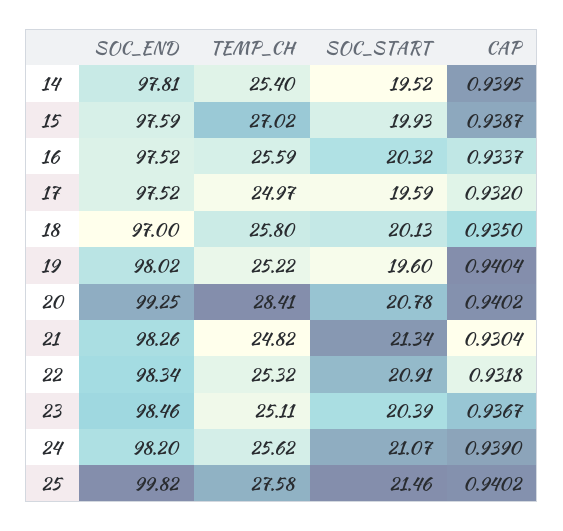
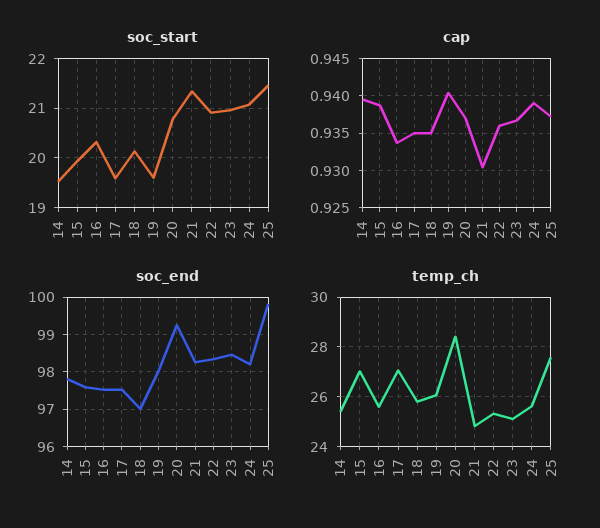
  {
    "SOC_END": {
      "14": 97.81,
      "15": 97.59,
      "16": 97.52,
      "17": 97.52,
      "18": 97,
      "19": 98.02,
      "20": 99.25,
      "21": 98.26,
      "22": 98.34,
      "23": 98.46,
      "24": 98.2,
      "25": 99.82
    },
    "TEMP_CH": {
      "14": 25.4,
      "15": 27.02,
      "16": 25.59,
-     "17": 24.97,
+     "17": 27,
      "18": 25.8,
-     "19": 25.22,
+     "19": 26,
      "20": 28.41,
      "21": 24.82,
      "22": 25.32,
      "23": 25.11,
      "24": 25.62,
      "25": 27.58
    },
    "SOC_START": {
      "14": 19.52,
      "15": 19.93,
      "16": 20.32,
      "17": 19.59,
      "18": 20.13,
      "19": 19.6,
      "20": 20.78,
      "21": 21.34,
      "22": 20.91,
-     "23": 20.39,
+     "23": 21,
      "24": 21.07,
      "25": 21.46
    },
    "CAP": {
      "14": 0.9395,
      "15": 0.9387,
      "16": 0.9337,
-     "17": 0.932,
+     "17": 0.935,
      "18": 0.935,
      "19": 0.9404,
-     "20": 0.9402,
+     "20": 0.937,
      "21": 0.9304,
-     "22": 0.9318,
+     "22": 0.936,
      "23": 0.9367,
      "24": 0.939,
-     "25": 0.9402
+     "25": 0.937
    }
  }

